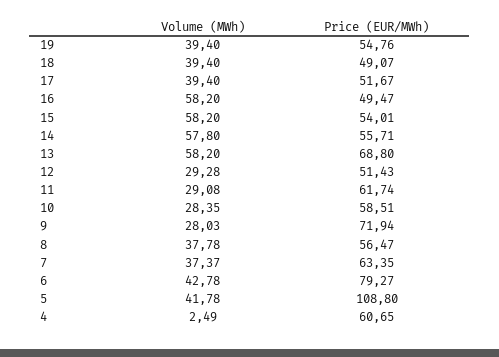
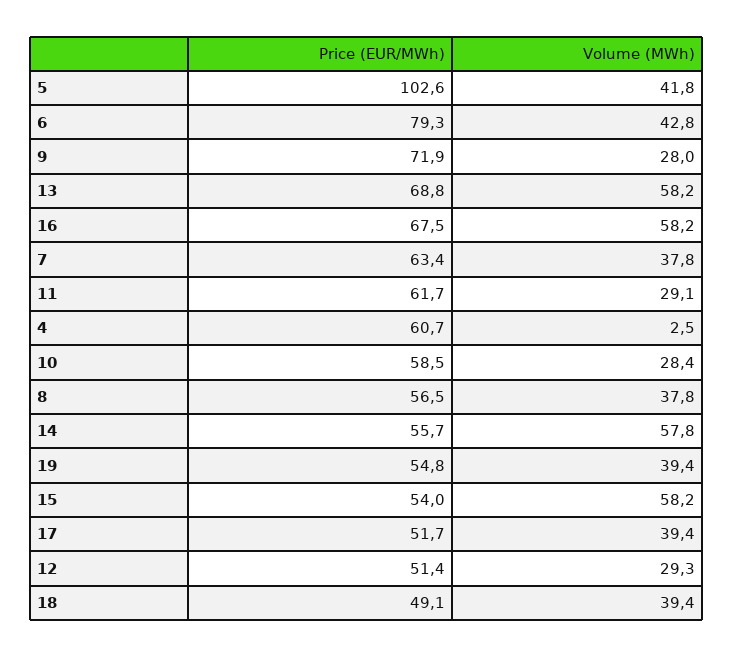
  {
    "Volume (MWh)": {
      "19": 39.4,
      "18": 39.4,
      "17": 39.4,
      "16": 58.2,
      "15": 58.2,
      "14": 57.8,
      "13": 58.2,
      "12": 29.28,
      "11": 29.08,
      "10": 28.35,
      "9": 28.03,
      "8": 37.78,
-     "7": 37.37,
+     "7": 37.8,
      "6": 42.78,
      "5": 41.78,
      "4": 2.49
    },
    "Price (EUR/MWh)": {
      "19": 54.76,
      "18": 49.07,
      "17": 51.67,
-     "16": 49.47,
+     "16": 67.5,
      "15": 54.01,
      "14": 55.71,
      "13": 68.8,
      "12": 51.43,
      "11": 61.74,
      "10": 58.51,
      "9": 71.94,
      "8": 56.47,
      "7": 63.35,
      "6": 79.27,
-     "5": 108.8,
+     "5": 102.6,
      "4": 60.65
    }
  }

